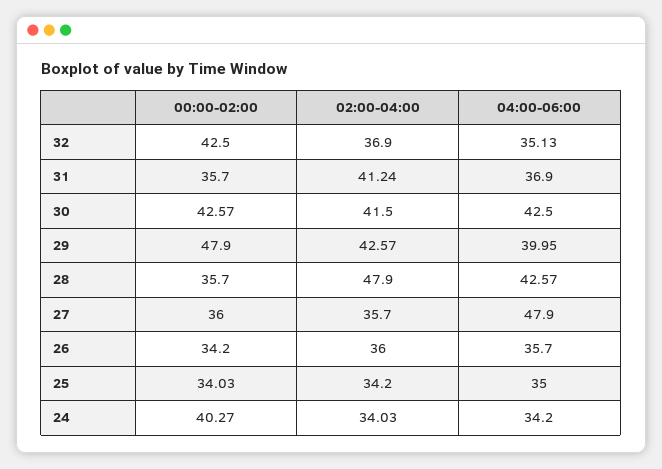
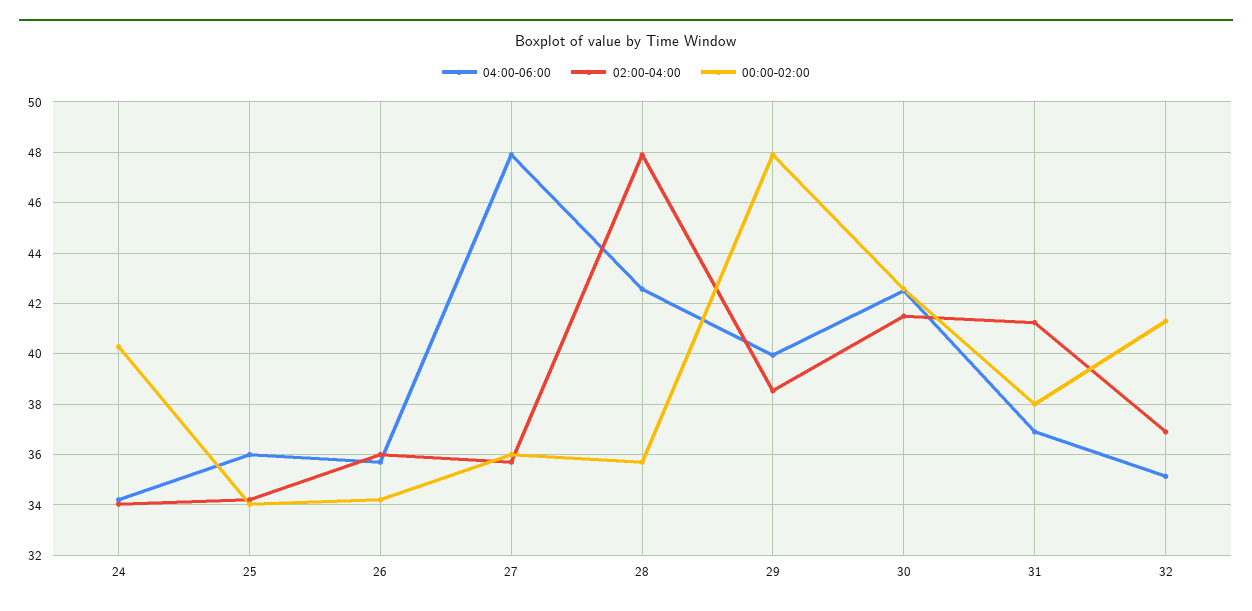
  {
    "00:00-02:00": {
-     "32": 42.5,
+     "32": 41.25,
-     "31": 35.7,
+     "31": 38,
      "30": 42.57,
      "29": 47.9,
      "28": 35.7,
      "27": 36,
      "26": 34.2,
      "25": 34.03,
      "24": 40.27
    },
    "02:00-04:00": {
      "32": 36.9,
      "31": 41.24,
      "30": 41.5,
-     "29": 42.57,
+     "29": 38.5,
      "28": 47.9,
      "27": 35.7,
      "26": 36,
      "25": 34.2,
      "24": 34.03
    },
    "04:00-06:00": {
      "32": 35.13,
      "31": 36.9,
      "30": 42.5,
      "29": 39.95,
      "28": 42.57,
      "27": 47.9,
      "26": 35.7,
-     "25": 35,
+     "25": 36,
      "24": 34.2
    }
  }

